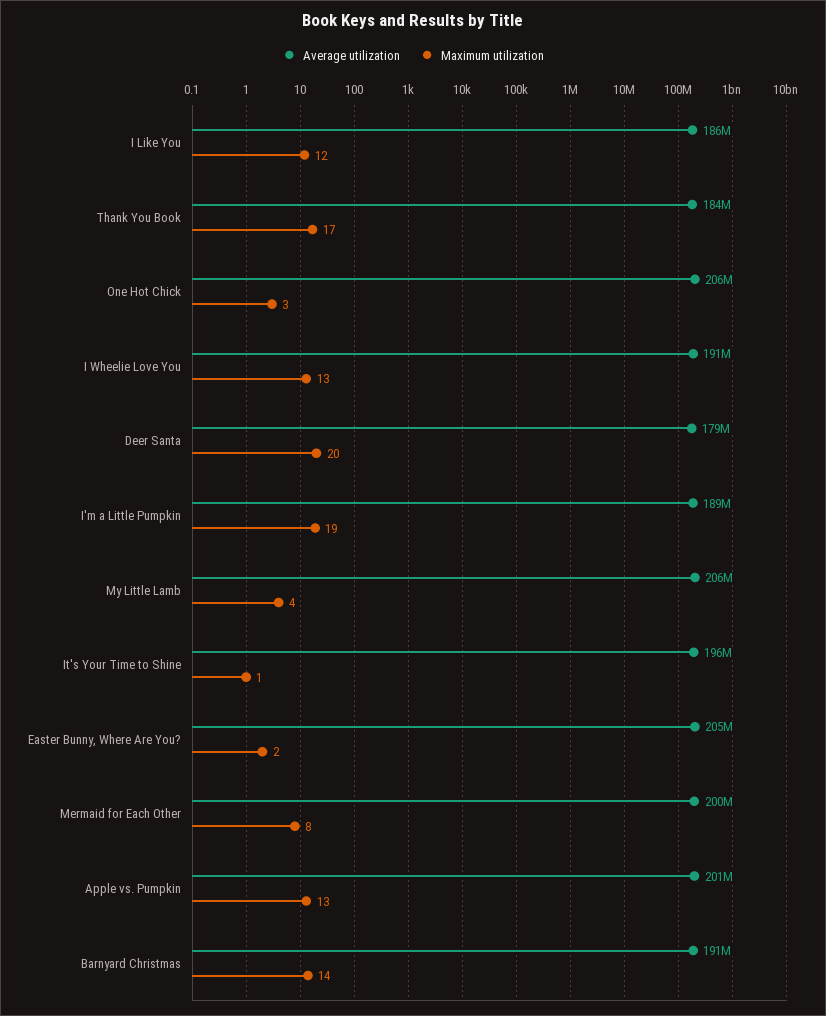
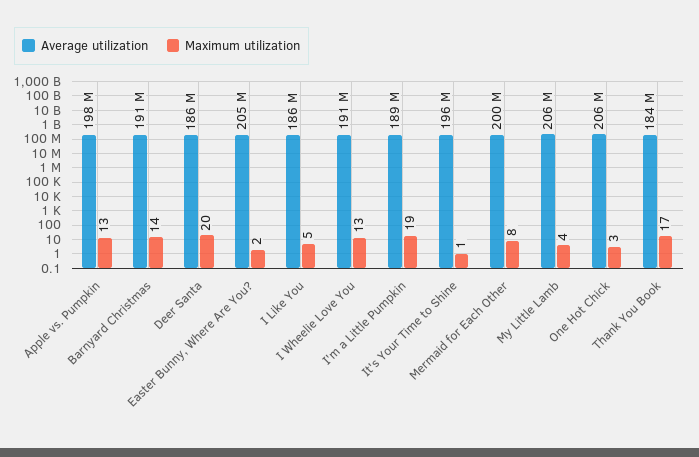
  {
    "Average utilization": {
      "I Like You": 186000000,
      "Thank You Book": 184000000,
      "One Hot Chick": 206000000,
      "I Wheelie Love You": 191000000,
-     "Deer Santa": 179000000,
+     "Deer Santa": 186000000,
      "I'm a Little Pumpkin": 189000000,
      "My Little Lamb": 206000000,
      "It's Your Time to Shine": 196000000,
      "Easter Bunny, Where Are You?": 205000000,
      "Mermaid for Each Other": 200000000,
-     "Apple vs. Pumpkin": 201000000,
+     "Apple vs. Pumpkin": 198000000,
      "Barnyard Christmas": 191000000
    },
    "Maximum utilization": {
-     "I Like You": 12,
+     "I Like You": 5,
      "Thank You Book": 17,
      "One Hot Chick": 3,
      "I Wheelie Love You": 13,
      "Deer Santa": 20,
      "I'm a Little Pumpkin": 19,
      "My Little Lamb": 4,
      "It's Your Time to Shine": 1,
      "Easter Bunny, Where Are You?": 2,
      "Mermaid for Each Other": 8,
      "Apple vs. Pumpkin": 13,
      "Barnyard Christmas": 14
    }
  }

